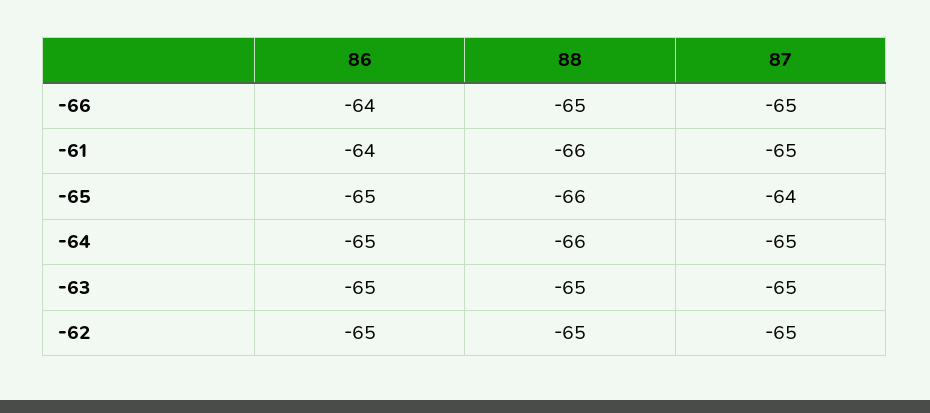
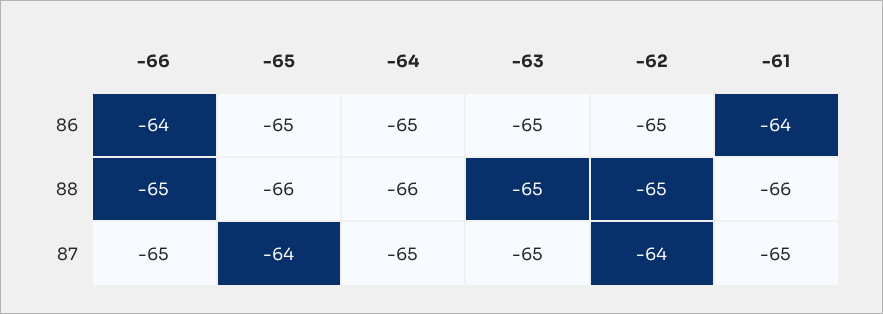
  {
    "86": {
      "-66": -64,
      "-61": -64,
      "-65": -65,
      "-64": -65,
      "-63": -65,
      "-62": -65
    },
    "88": {
      "-66": -65,
      "-61": -66,
      "-65": -66,
      "-64": -66,
      "-63": -65,
      "-62": -65
    },
    "87": {
      "-66": -65,
      "-61": -65,
      "-65": -64,
      "-64": -65,
      "-63": -65,
-     "-62": -65
+     "-62": -64
    }
  }

